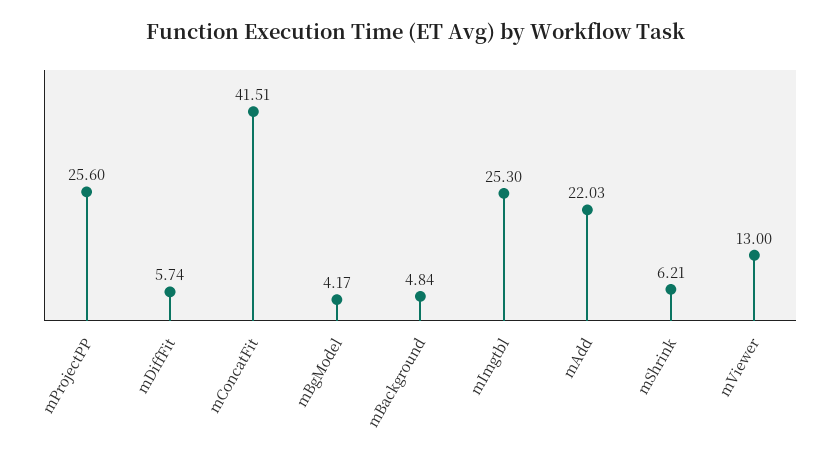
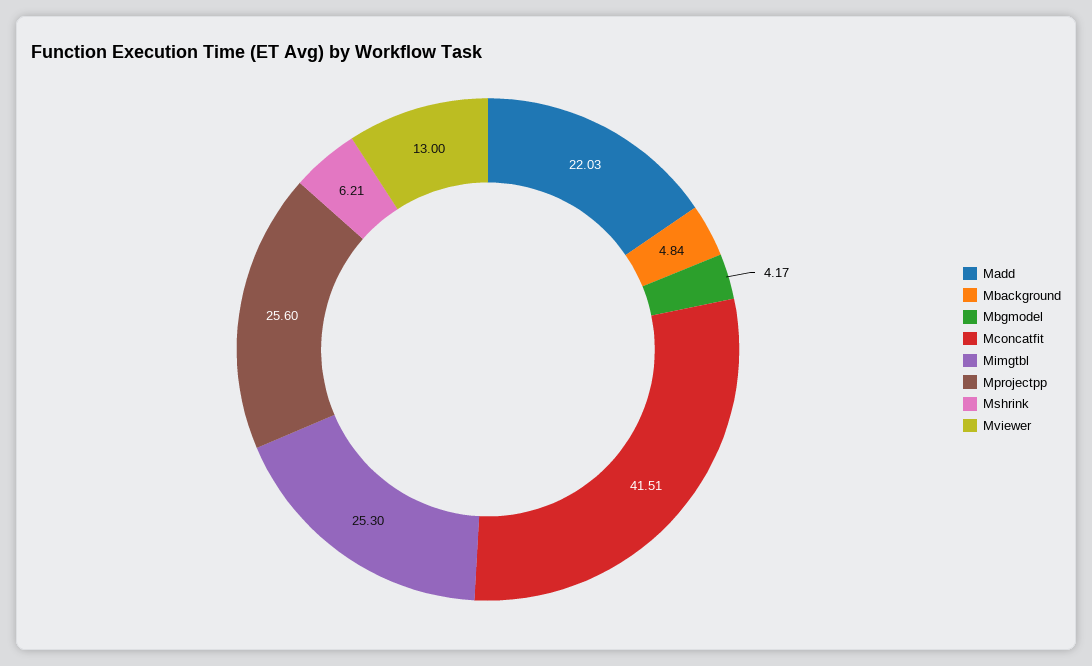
  {
    "mProjectPP": 25.6,
-   "mDiffFit": 5.74,
    "mConcatFit": 41.51,
    "mBgModel": 4.17,
    "mBackground": 4.84,
    "mImgtbl": 25.3,
    "mAdd": 22.03,
    "mShrink": 6.21,
    "mViewer": 13
  }

